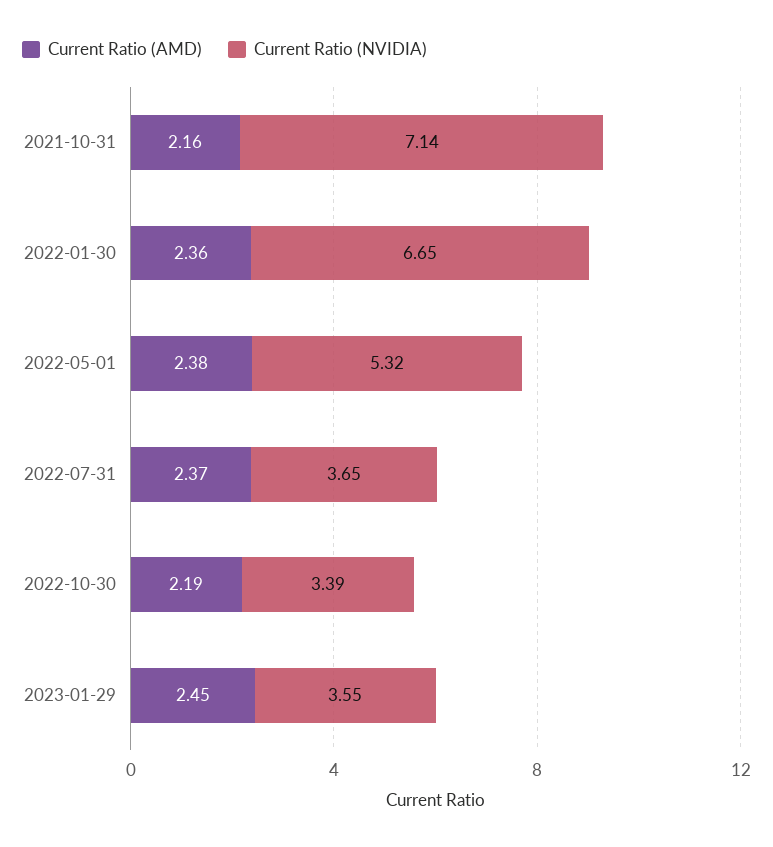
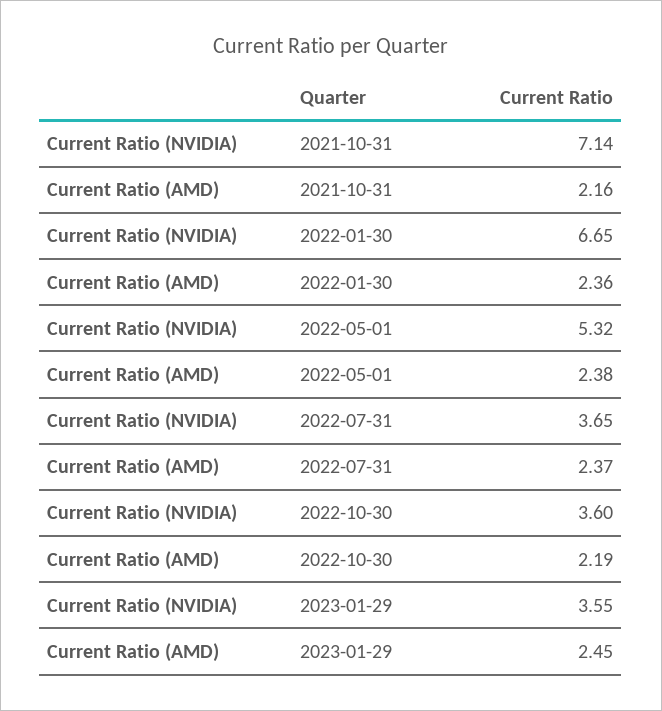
  {
    "Current Ratio (AMD)": {
      "2021-10-31": 2.16,
      "2022-01-30": 2.36,
      "2022-05-01": 2.38,
      "2022-07-31": 2.37,
      "2022-10-30": 2.19,
      "2023-01-29": 2.45
    },
    "Current Ratio (NVIDIA)": {
      "2021-10-31": 7.14,
      "2022-01-30": 6.65,
      "2022-05-01": 5.32,
      "2022-07-31": 3.65,
-     "2022-10-30": 3.39,
+     "2022-10-30": 3.6,
      "2023-01-29": 3.55
    }
  }

